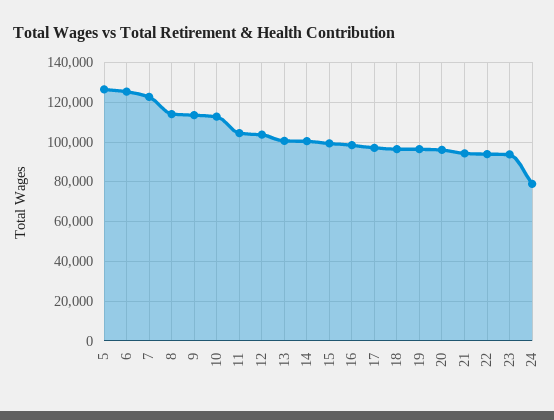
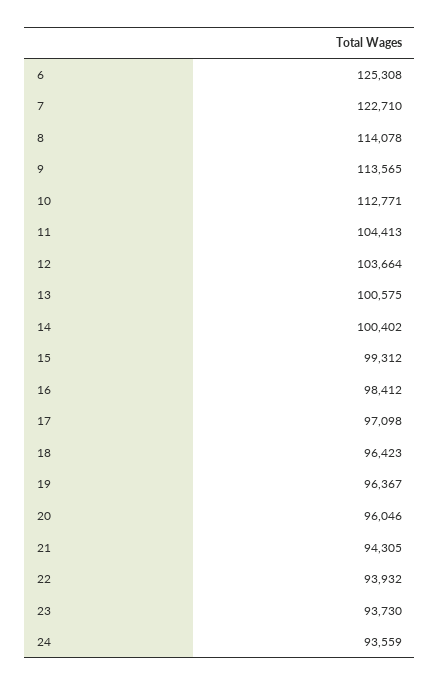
  {
-   "5": 125000,
    "6": 125308,
    "7": 122710,
    "8": 114078,
    "9": 113565,
    "10": 112771,
    "11": 104413,
    "12": 103664,
    "13": 100575,
    "14": 100402,
    "15": 99312,
    "16": 98412,
    "17": 97098,
    "18": 96423,
    "19": 96367,
    "20": 96046,
    "21": 94305,
    "22": 93932,
    "23": 93730,
-   "24": 80000
+   "24": 93559
  }

